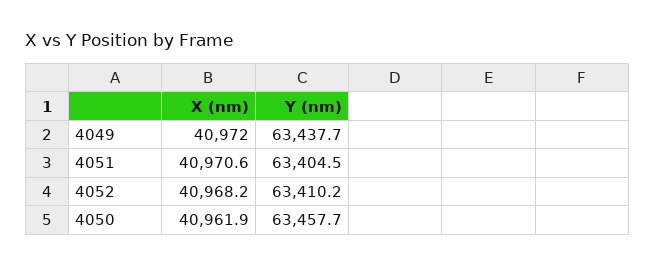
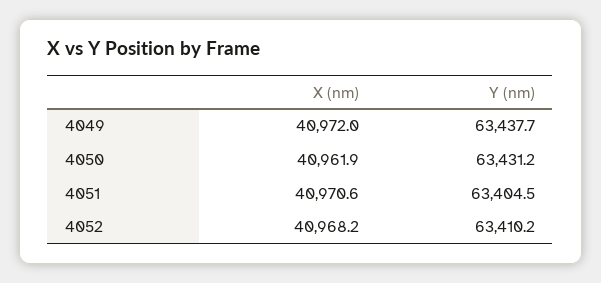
  {
    "X (nm)": {
      "4049": 40972,
      "4051": 40970.6,
      "4052": 40968.2,
      "4050": 40961.9
    },
    "Y (nm)": {
      "4049": 63437.7,
      "4051": 63404.5,
      "4052": 63410.2,
-     "4050": 63457.7
+     "4050": 63431.2
    }
  }

